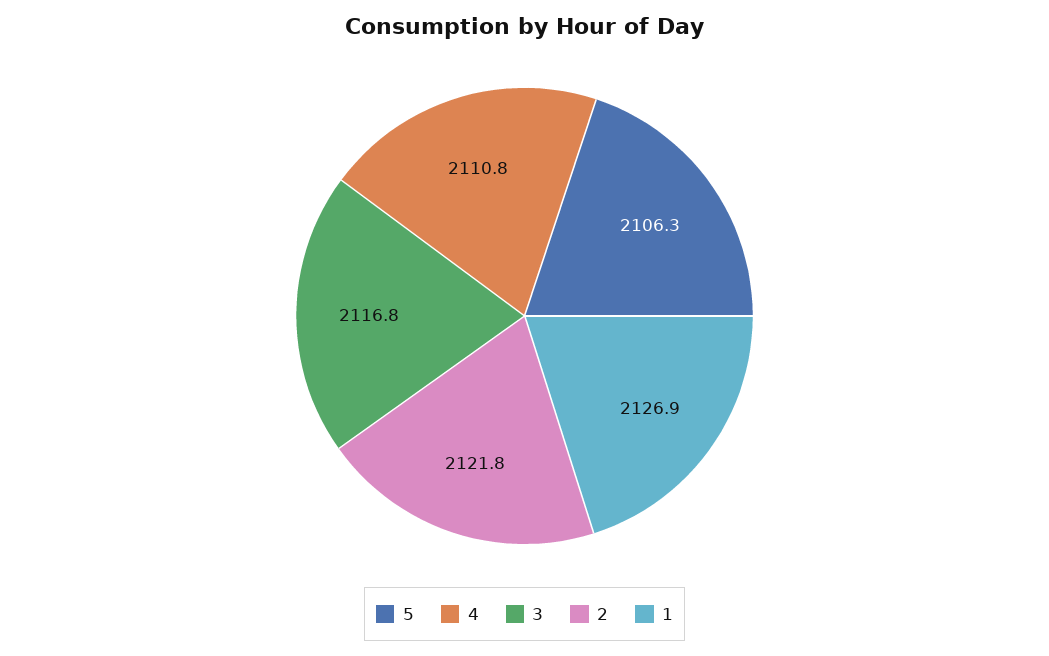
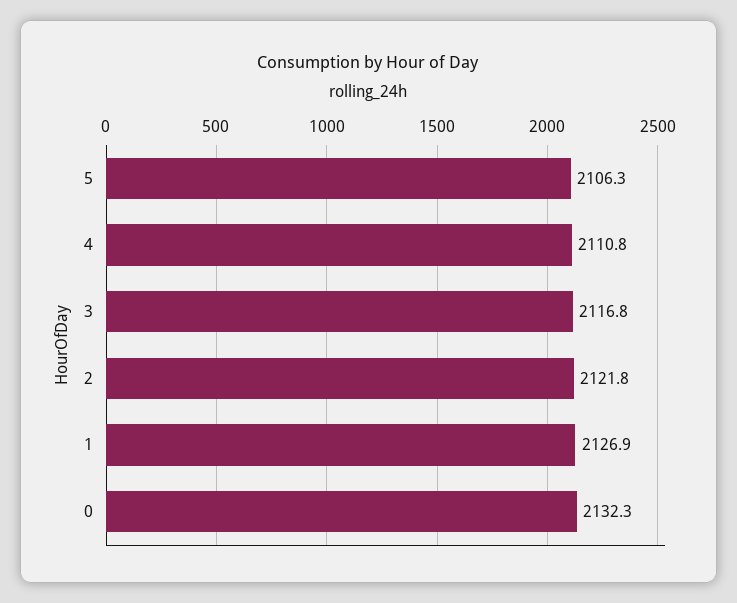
  {
    "5": 2106.3,
    "4": 2110.8,
    "3": 2116.8,
    "2": 2121.8,
-   "1": 2126.9
+   "1": 2126.9,
+   "0": 2132.3
  }

